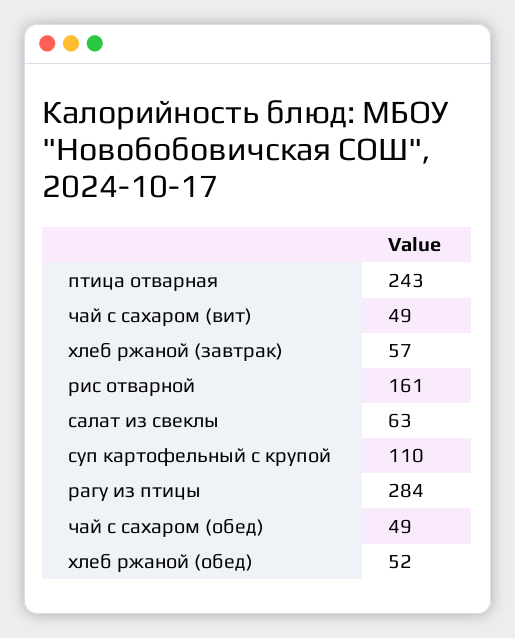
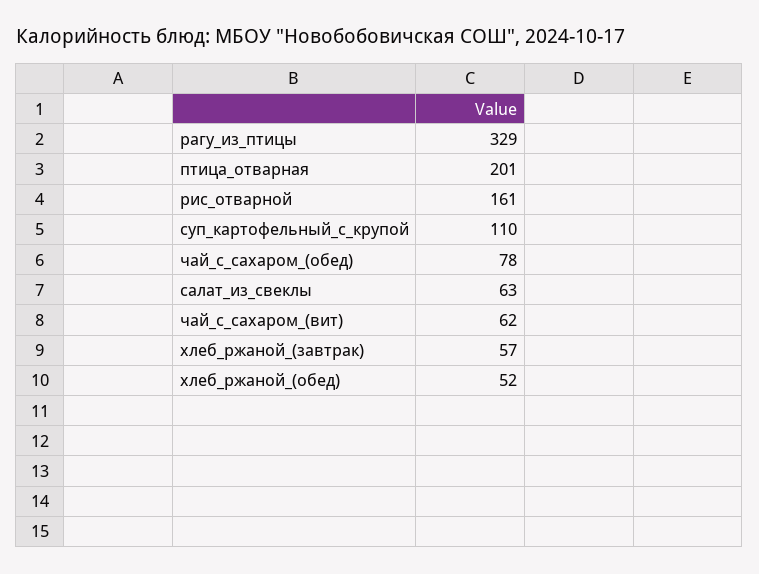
  {
-   "птица отварная": 243,
+   "птица отварная": 201,
-   "чай с сахаром (вит)": 49,
+   "чай с сахаром (вит)": 62,
    "хлеб ржаной (завтрак)": 57,
    "рис отварной": 161,
    "салат из свеклы": 63,
    "суп картофельный с крупой": 110,
-   "рагу из птицы": 284,
+   "рагу из птицы": 329,
-   "чай с сахаром (обед)": 49,
+   "чай с сахаром (обед)": 78,
    "хлеб ржаной (обед)": 52
  }

